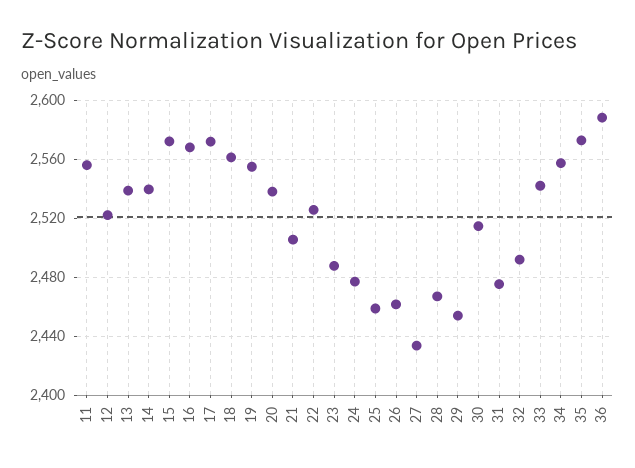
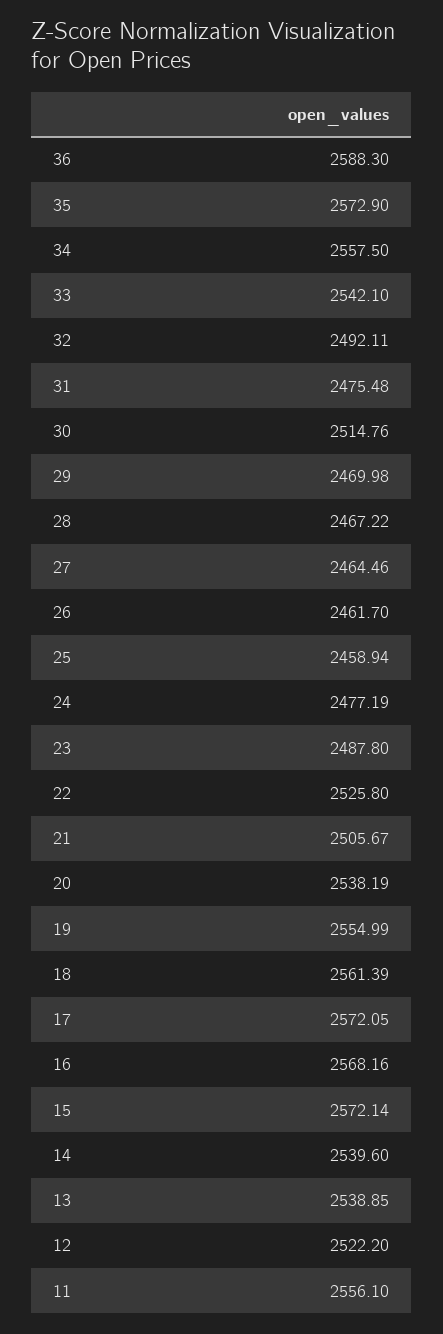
  {
    "11": 2556.1,
    "12": 2522.2,
    "13": 2538.85,
    "14": 2539.6,
    "15": 2572.14,
    "16": 2568.16,
    "17": 2572.05,
    "18": 2561.39,
    "19": 2554.99,
    "20": 2538.19,
    "21": 2505.67,
    "22": 2525.8,
    "23": 2487.8,
    "24": 2477.19,
    "25": 2458.94,
    "26": 2461.7,
-   "27": 2435,
+   "27": 2464.46,
    "28": 2467.22,
-   "29": 2455,
+   "29": 2469.98,
    "30": 2514.76,
    "31": 2475.48,
    "32": 2492.11,
    "33": 2542.1,
    "34": 2557.5,
    "35": 2572.9,
    "36": 2588.3
  }

